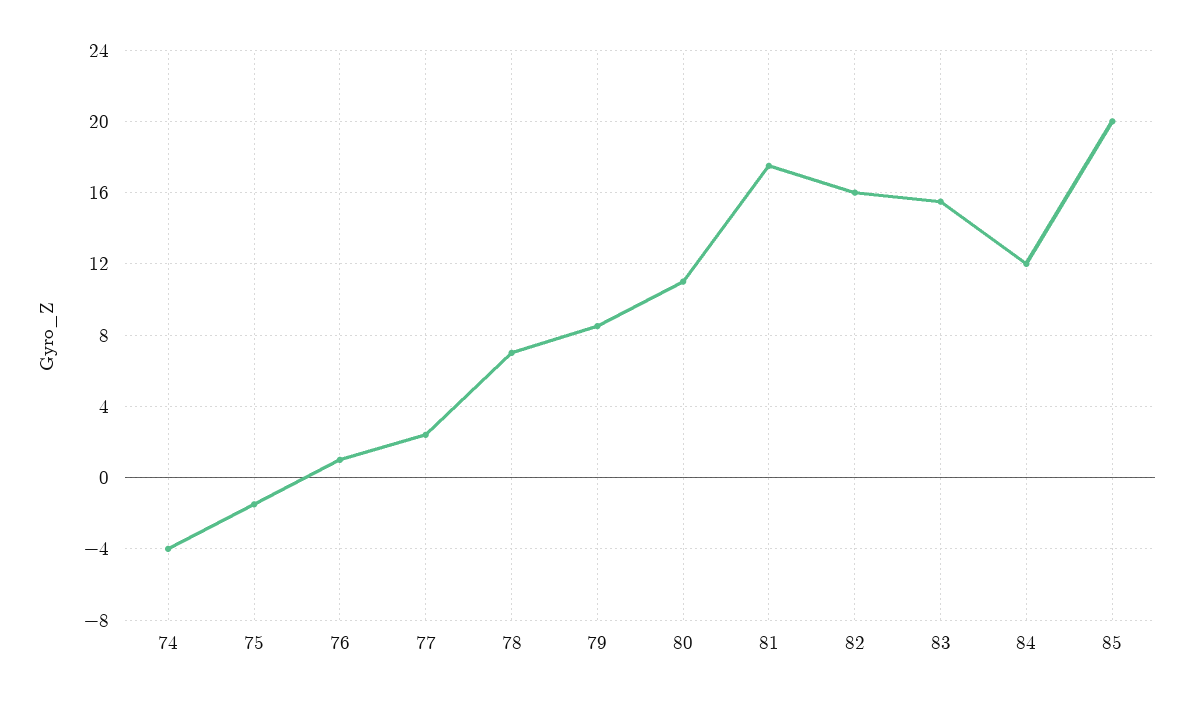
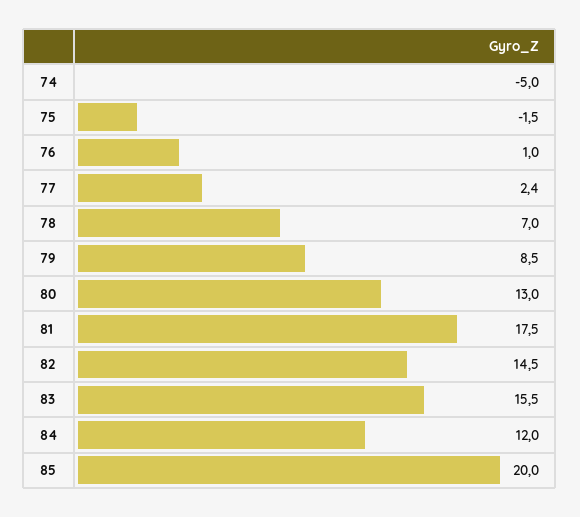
  {
-   "74": -4,
+   "74": -5,
    "75": -1.5,
    "76": 1,
    "77": 2.4,
    "78": 7,
    "79": 8.5,
-   "80": 11,
+   "80": 13,
    "81": 17.5,
-   "82": 16,
+   "82": 14.5,
    "83": 15.5,
    "84": 12,
    "85": 20
  }

